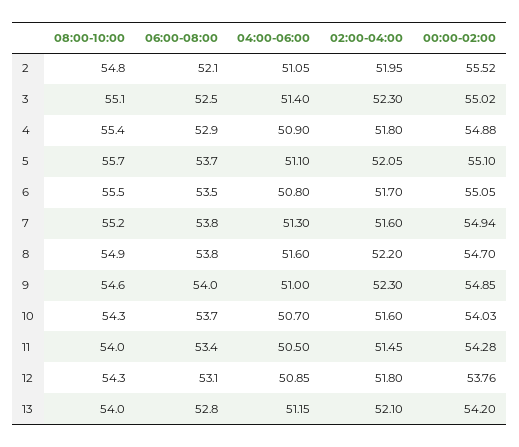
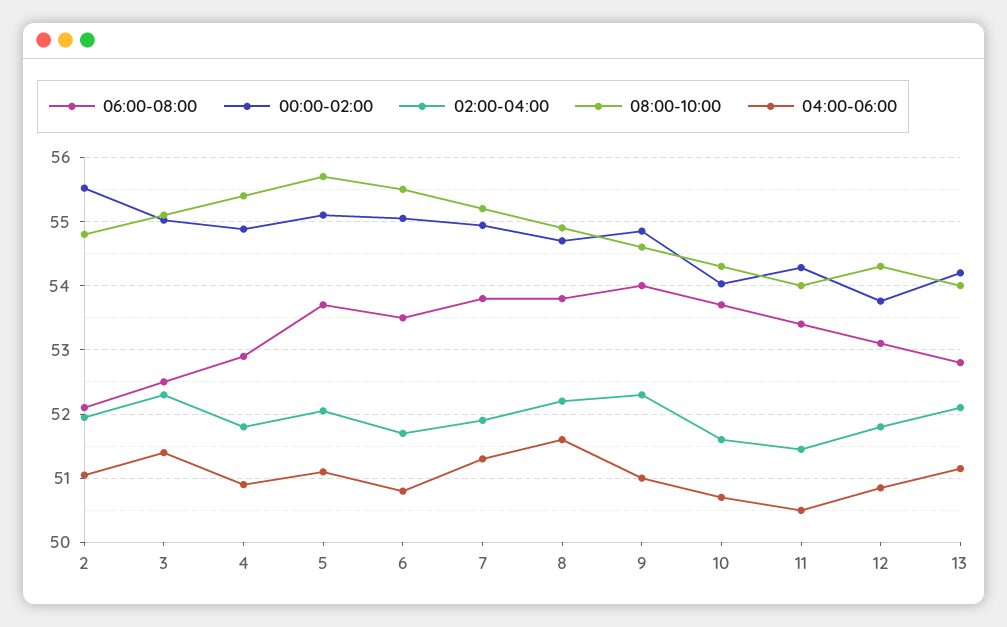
  {
    "08:00-10:00": {
      "2": 54.8,
      "3": 55.1,
      "4": 55.4,
      "5": 55.7,
      "6": 55.5,
      "7": 55.2,
      "8": 54.9,
      "9": 54.6,
      "10": 54.3,
      "11": 54,
      "12": 54.3,
      "13": 54
    },
    "06:00-08:00": {
      "2": 52.1,
      "3": 52.5,
      "4": 52.9,
      "5": 53.7,
      "6": 53.5,
      "7": 53.8,
      "8": 53.8,
      "9": 54,
      "10": 53.7,
      "11": 53.4,
      "12": 53.1,
      "13": 52.8
    },
    "04:00-06:00": {
      "2": 51.05,
      "3": 51.4,
      "4": 50.9,
      "5": 51.1,
      "6": 50.8,
      "7": 51.3,
      "8": 51.6,
      "9": 51,
      "10": 50.7,
      "11": 50.5,
      "12": 50.85,
      "13": 51.15
    },
    "02:00-04:00": {
      "2": 51.95,
      "3": 52.3,
      "4": 51.8,
      "5": 52.05,
      "6": 51.7,
-     "7": 51.6,
+     "7": 51.9,
      "8": 52.2,
      "9": 52.3,
      "10": 51.6,
      "11": 51.45,
      "12": 51.8,
      "13": 52.1
    },
    "00:00-02:00": {
      "2": 55.52,
      "3": 55.02,
      "4": 54.88,
      "5": 55.1,
      "6": 55.05,
      "7": 54.94,
      "8": 54.7,
      "9": 54.85,
      "10": 54.03,
      "11": 54.28,
      "12": 53.76,
      "13": 54.2
    }
  }

